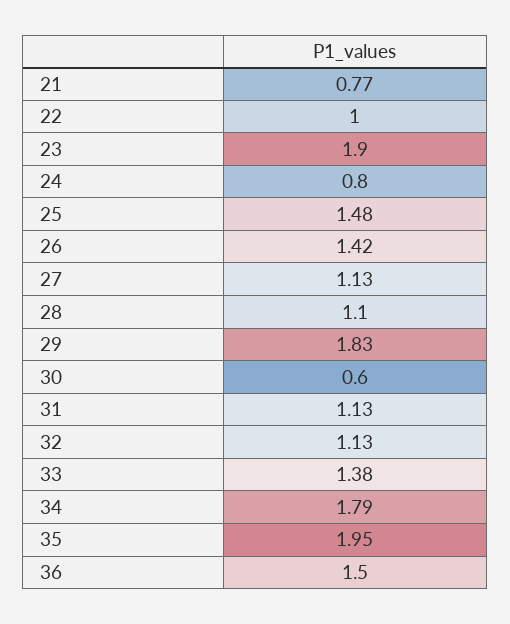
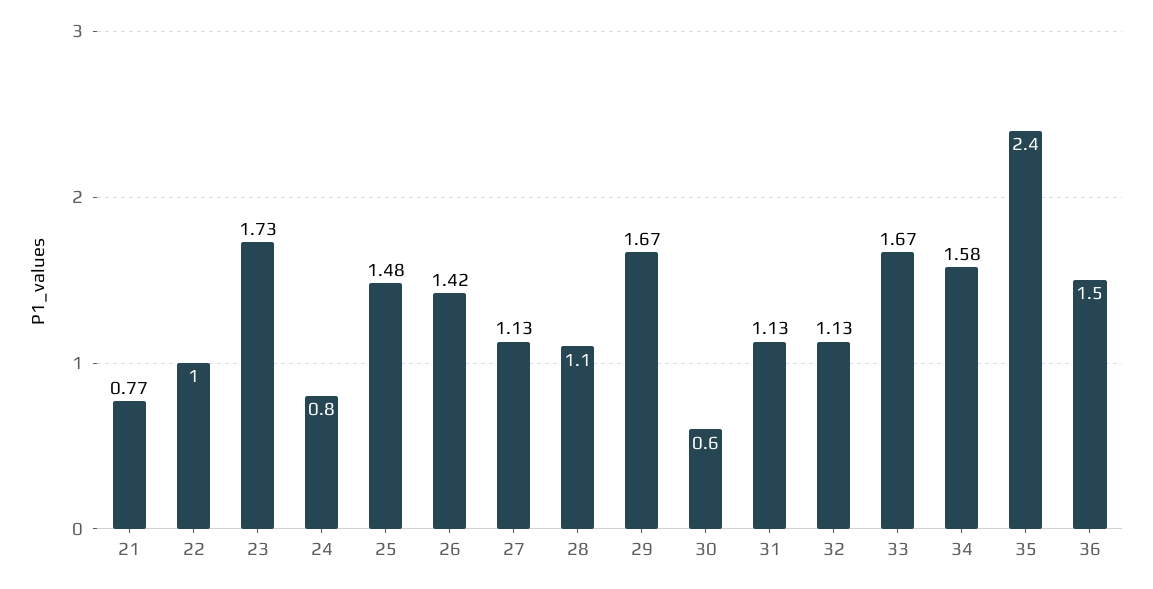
  {
    "21": 0.77,
    "22": 1,
-   "23": 1.9,
+   "23": 1.73,
    "24": 0.8,
    "25": 1.48,
    "26": 1.42,
    "27": 1.13,
    "28": 1.1,
-   "29": 1.83,
+   "29": 1.67,
    "30": 0.6,
    "31": 1.13,
    "32": 1.13,
-   "33": 1.38,
+   "33": 1.67,
-   "34": 1.79,
+   "34": 1.58,
-   "35": 1.95,
+   "35": 2.4,
    "36": 1.5
  }

